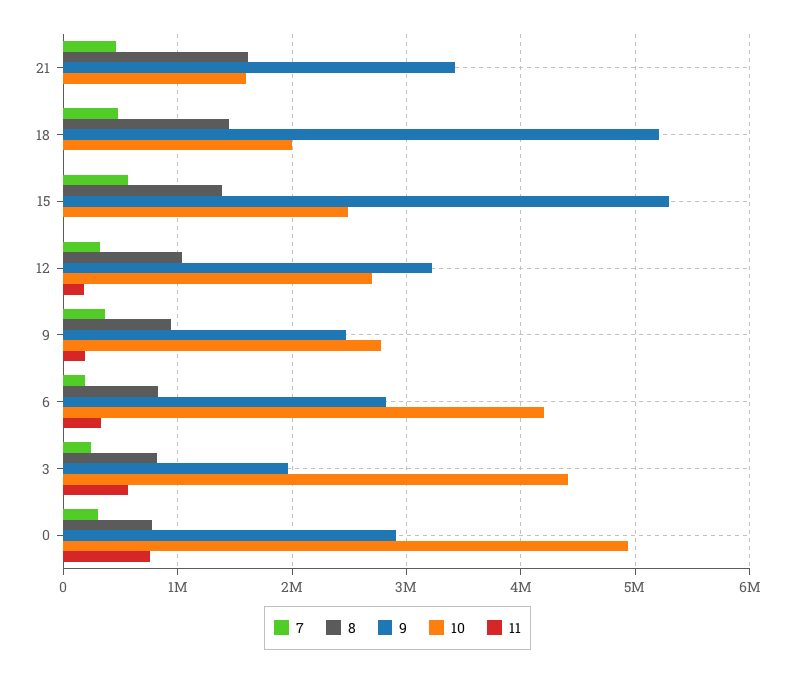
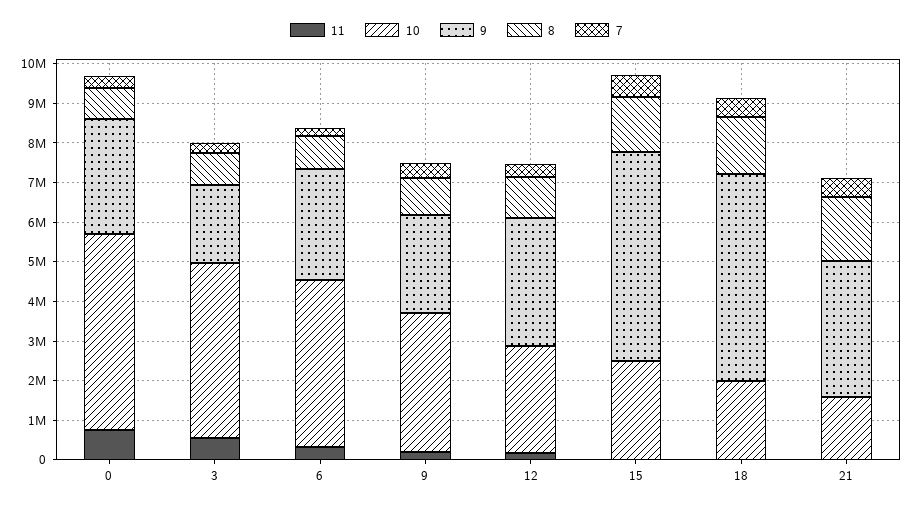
  {
    "7": {
      "21": 500000,
      "18": 500000,
      "15": 600000,
      "12": 300000,
      "9": 400000,
      "6": 200000,
      "3": 200000,
      "0": 300000
    },
    "8": {
      "21": 1600000,
      "18": 1500000,
      "15": 1400000,
      "12": 1000000,
      "9": 900000,
      "6": 800000,
      "3": 800000,
      "0": 800000
    },
    "9": {
      "21": 3400000,
      "18": 5200000,
      "15": 5300000,
      "12": 3200000,
      "9": 2500000,
      "6": 2800000,
      "3": 2000000,
      "0": 2900000
    },
    "10": {
      "21": 1600000,
      "18": 2000000,
      "15": 2500000,
      "12": 2700000,
-     "9": 2800000,
+     "9": 3500000,
      "6": 4200000,
      "3": 4400000,
      "0": 4900000
    },
    "11": {
      "21": 0,
      "18": 0,
      "15": 0,
      "12": 200000,
      "9": 200000,
      "6": 300000,
      "3": 600000,
      "0": 800000
    }
  }

